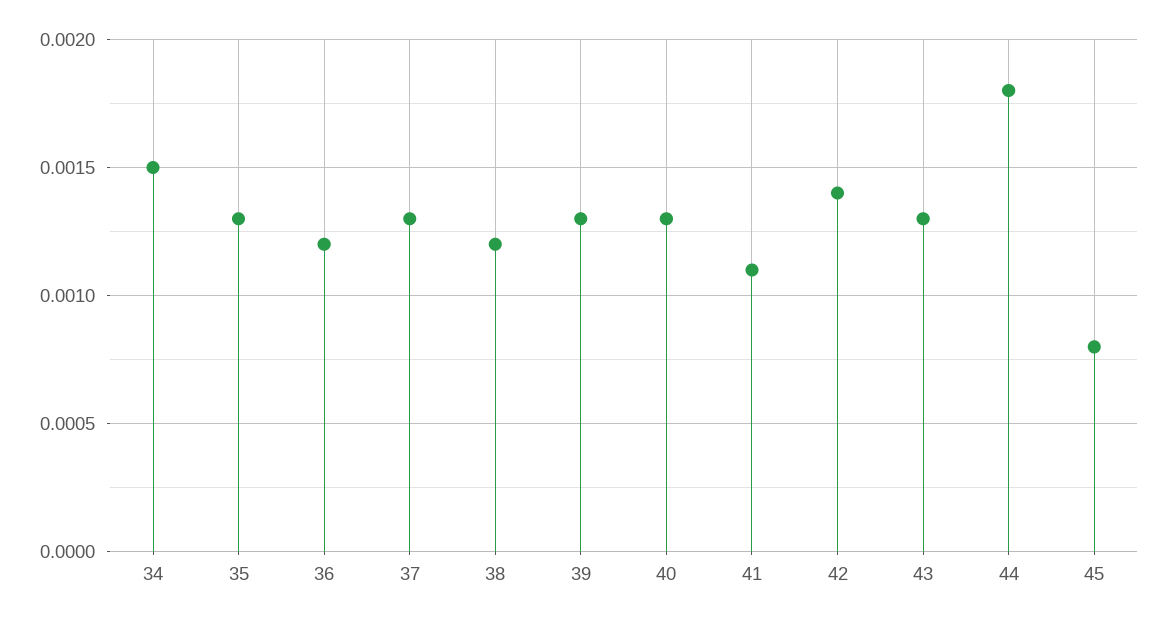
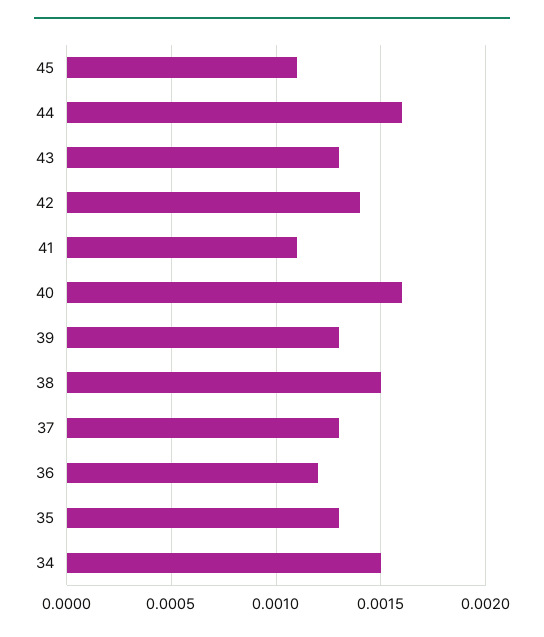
  {
    "34": 0.0015,
    "35": 0.0013,
    "36": 0.0012,
    "37": 0.0013,
-   "38": 0.0012,
+   "38": 0.0015,
    "39": 0.0013,
-   "40": 0.0013,
+   "40": 0.0016,
    "41": 0.0011,
    "42": 0.0014,
    "43": 0.0013,
-   "44": 0.0018,
+   "44": 0.0016,
-   "45": 0.0008
+   "45": 0.0011
  }

